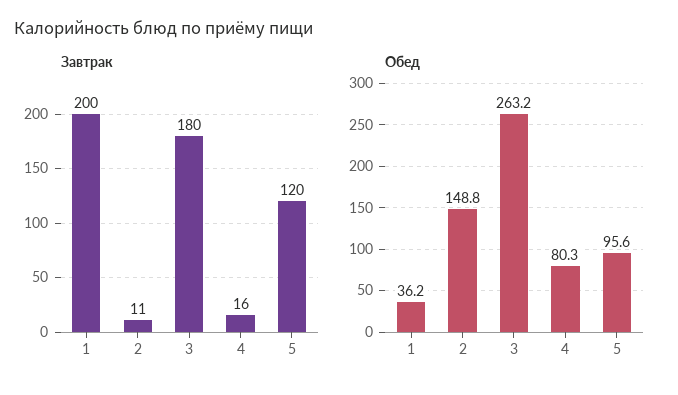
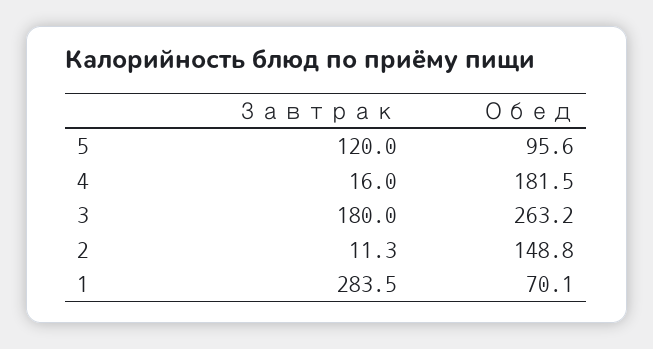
  {
    "Завтрак": {
-     "1": 200,
+     "1": 283.5,
      "2": 11.3,
      "3": 180,
      "4": 16,
      "5": 120
    },
    "Обед": {
-     "1": 36.2,
+     "1": 70.1,
      "2": 148.8,
      "3": 263.2,
-     "4": 80.3,
+     "4": 181.5,
      "5": 95.6
    }
  }

